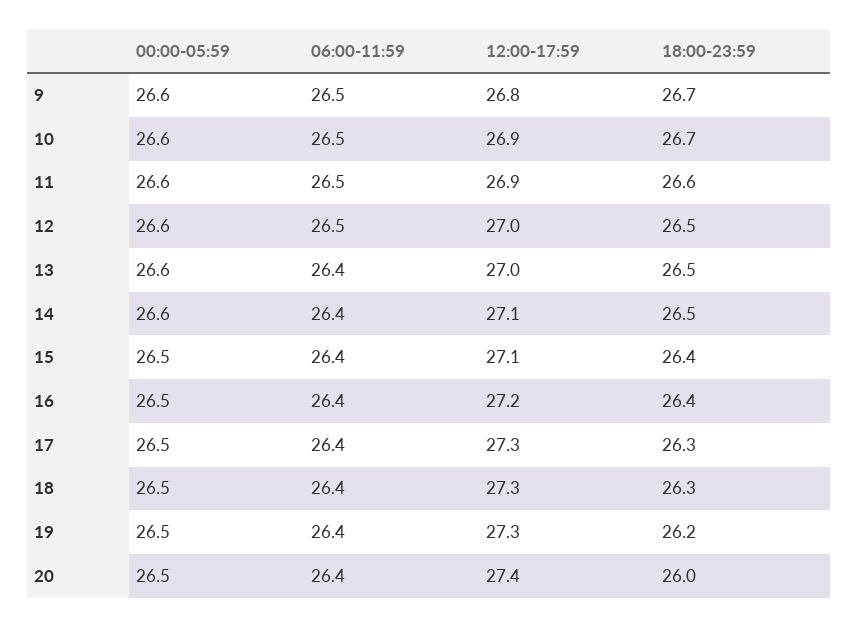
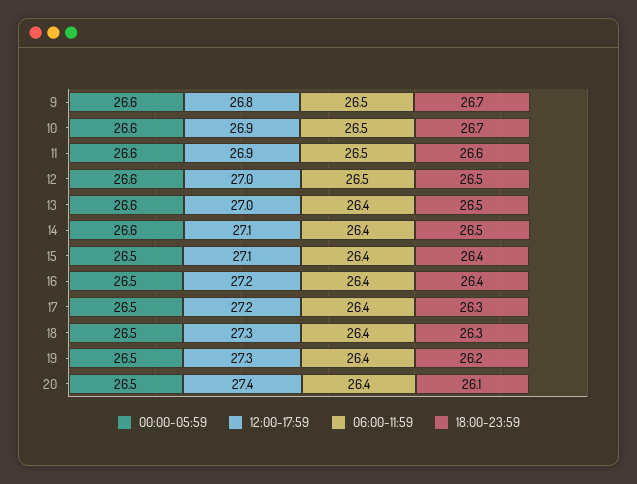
  {
    "00:00-05:59": {
      "9": 26.6,
      "10": 26.6,
      "11": 26.6,
      "12": 26.6,
      "13": 26.6,
      "14": 26.6,
      "15": 26.5,
      "16": 26.5,
      "17": 26.5,
      "18": 26.5,
      "19": 26.5,
      "20": 26.5
    },
    "06:00-11:59": {
      "9": 26.5,
      "10": 26.5,
      "11": 26.5,
      "12": 26.5,
      "13": 26.4,
      "14": 26.4,
      "15": 26.4,
      "16": 26.4,
      "17": 26.4,
      "18": 26.4,
      "19": 26.4,
      "20": 26.4
    },
    "12:00-17:59": {
      "9": 26.8,
      "10": 26.9,
      "11": 26.9,
      "12": 27,
      "13": 27,
      "14": 27.1,
      "15": 27.1,
      "16": 27.2,
-     "17": 27.3,
+     "17": 27.2,
      "18": 27.3,
      "19": 27.3,
      "20": 27.4
    },
    "18:00-23:59": {
      "9": 26.7,
      "10": 26.7,
      "11": 26.6,
      "12": 26.5,
      "13": 26.5,
      "14": 26.5,
      "15": 26.4,
      "16": 26.4,
      "17": 26.3,
      "18": 26.3,
      "19": 26.2,
-     "20": 26
+     "20": 26.1
    }
  }

